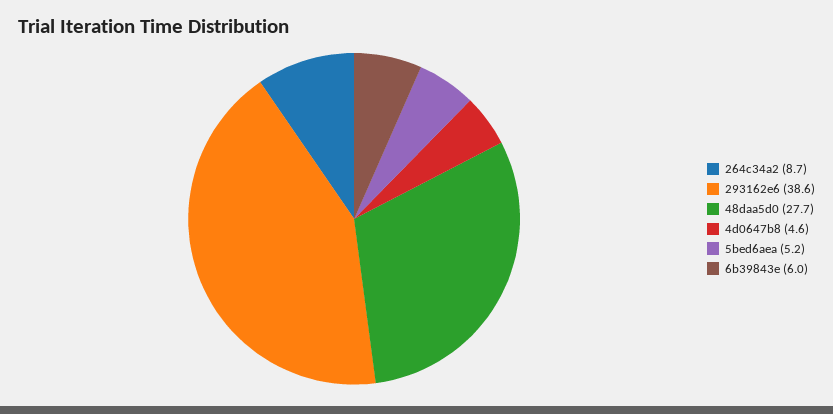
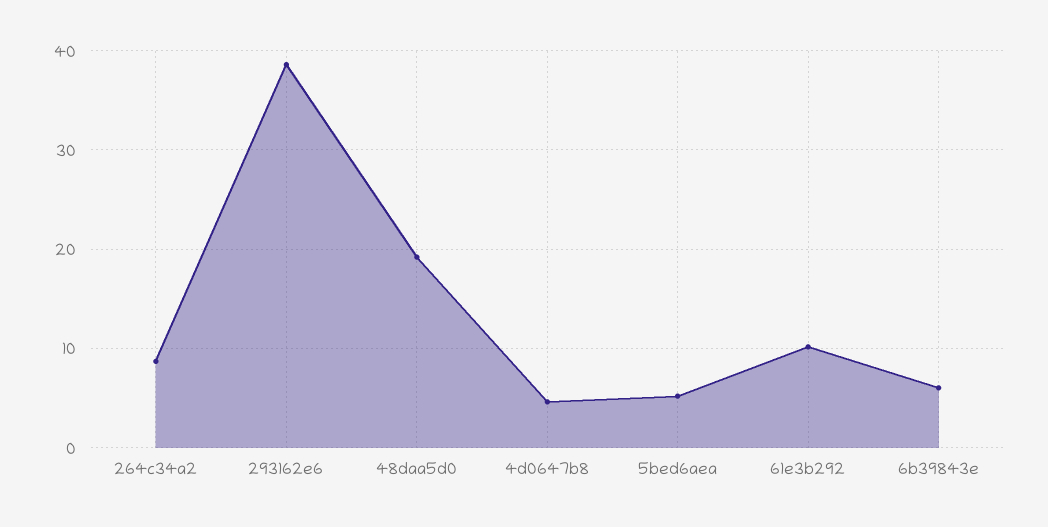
  {
    "264c34a2": 8.7,
    "293162e6": 38.6,
-   "48daa5d0": 27.7,
+   "48daa5d0": 19,
    "4d0647b8": 4.6,
    "5bed6aea": 5.2,
-   "6b39843e": 6
+   "6b39843e": 6,
+   "61e3b292": 10
  }

